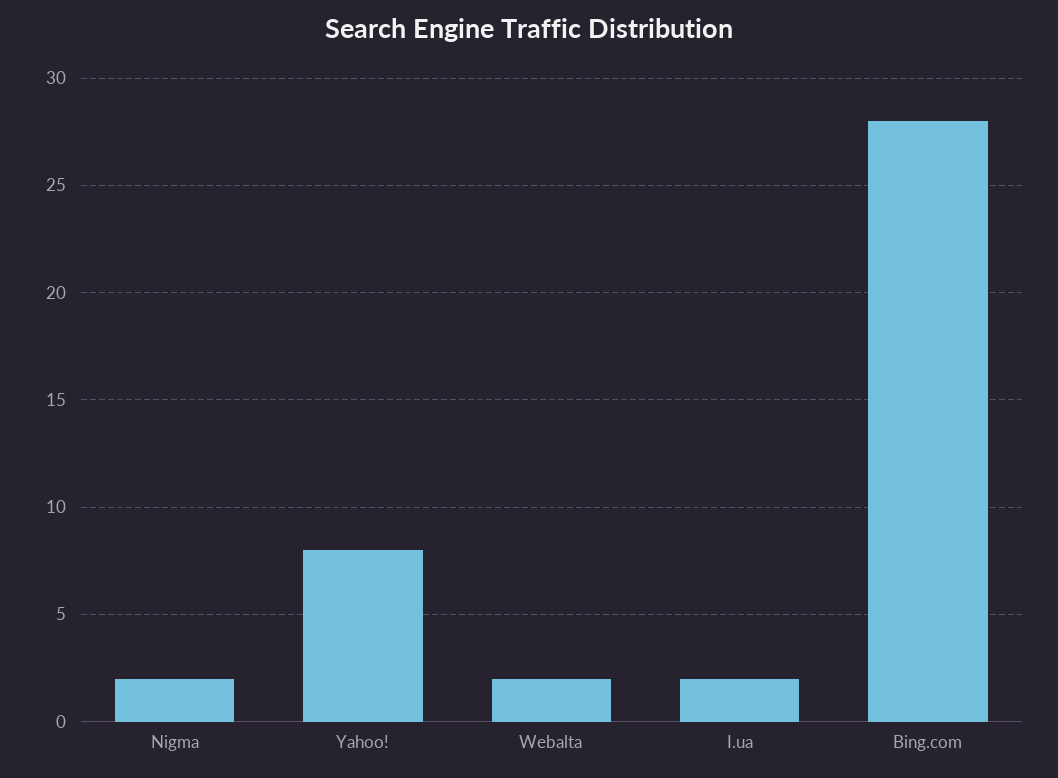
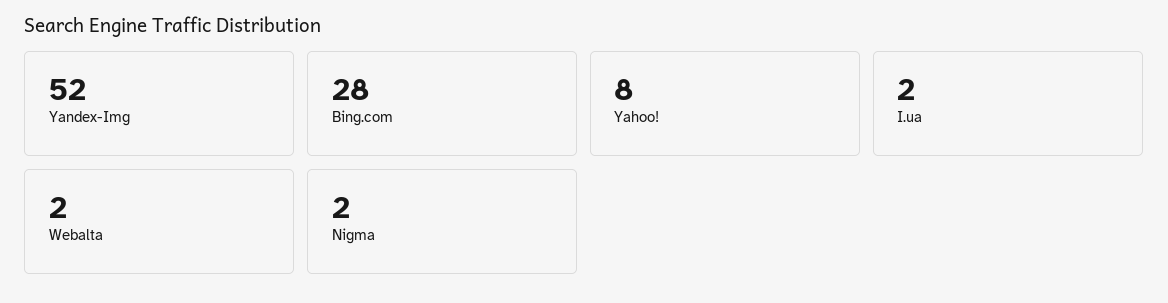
  {
    "Nigma": 2,
    "Yahoo!": 8,
    "Webalta": 2,
    "I.ua": 2,
-   "Bing.com": 28
+   "Bing.com": 28,
+   "Yandex-Img": 52
  }

